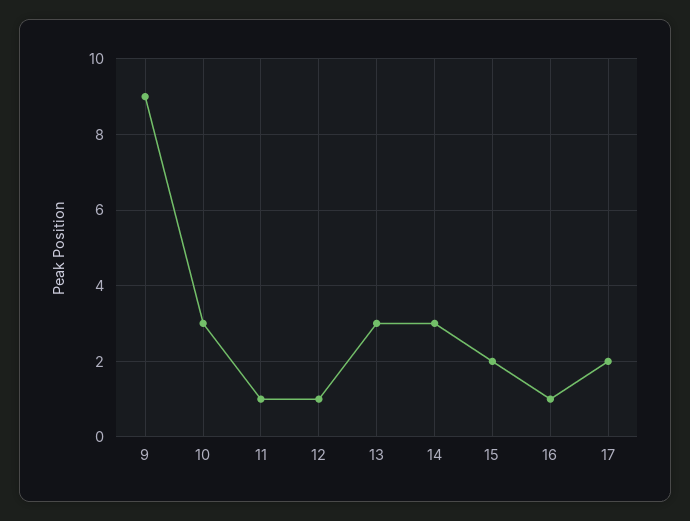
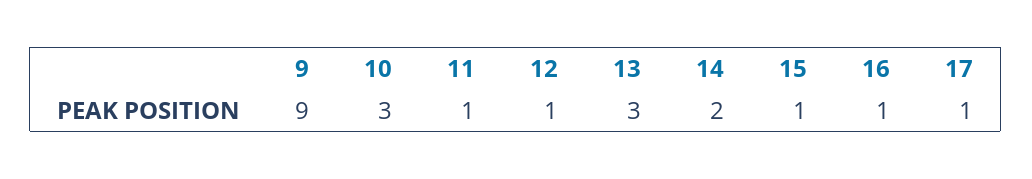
  {
    "9": 9,
    "10": 3,
    "11": 1,
    "12": 1,
    "13": 3,
-   "14": 3,
+   "14": 2,
-   "15": 2,
+   "15": 1,
    "16": 1,
-   "17": 2
+   "17": 1
  }

